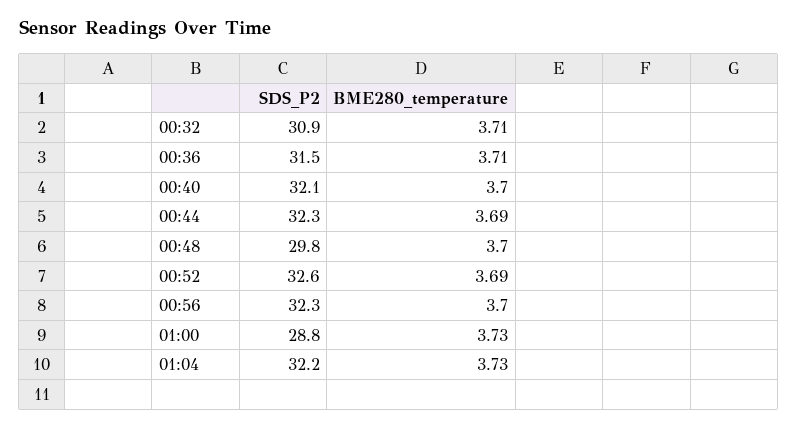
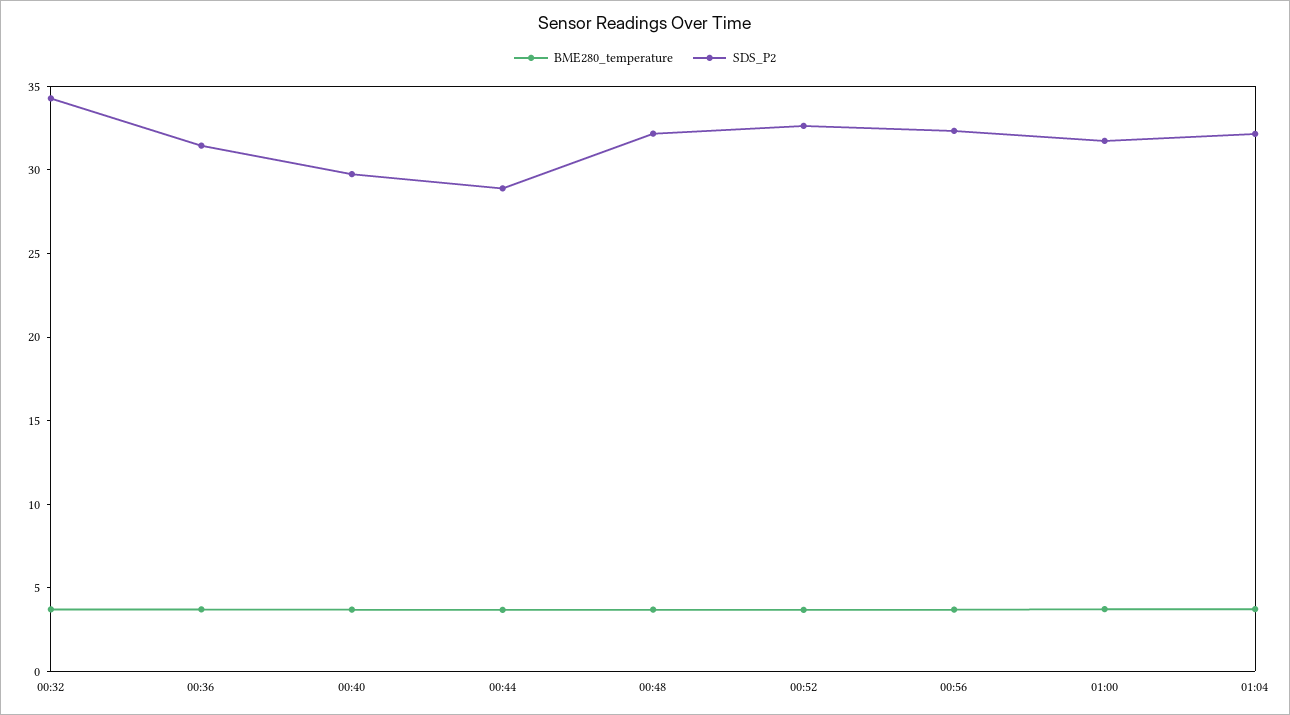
  {
    "SDS_P2": {
-     "00:32": 30.9,
+     "00:32": 34,
      "00:36": 31.5,
-     "00:40": 32.1,
+     "00:40": 30,
-     "00:44": 32.3,
+     "00:44": 29,
-     "00:48": 29.8,
+     "00:48": 32,
      "00:52": 32.6,
      "00:56": 32.3,
-     "01:00": 28.8,
+     "01:00": 32,
      "01:04": 32.2
    },
    "BME280_temperature": {
      "00:32": 3.71,
      "00:36": 3.71,
      "00:40": 3.7,
      "00:44": 3.69,
      "00:48": 3.7,
      "00:52": 3.69,
      "00:56": 3.7,
      "01:00": 3.73,
      "01:04": 3.73
    }
  }

